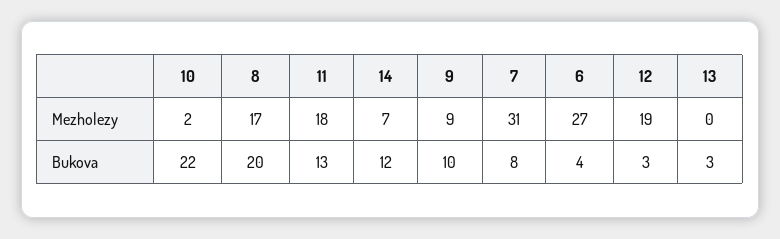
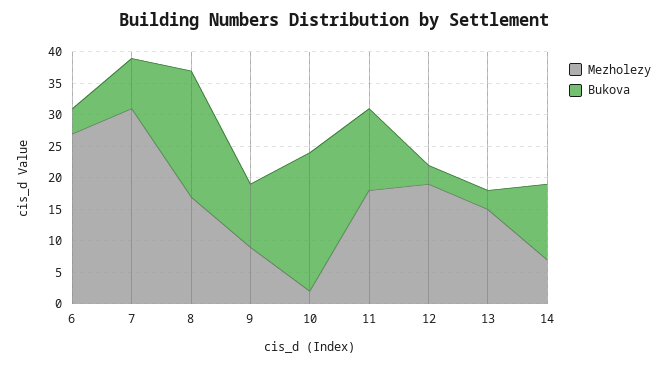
  {
    "Mezholezy": {
      "10": 2,
      "8": 17,
      "11": 18,
      "14": 7,
      "9": 9,
      "7": 31,
      "6": 27,
      "12": 19,
-     "13": 0
+     "13": 15
    },
    "Bukova": {
      "10": 22,
      "8": 20,
      "11": 13,
      "14": 12,
      "9": 10,
      "7": 8,
      "6": 4,
      "12": 3,
      "13": 3
    }
  }

